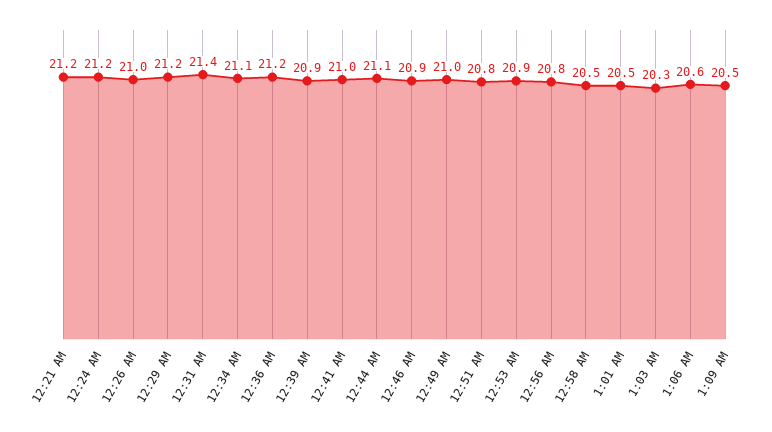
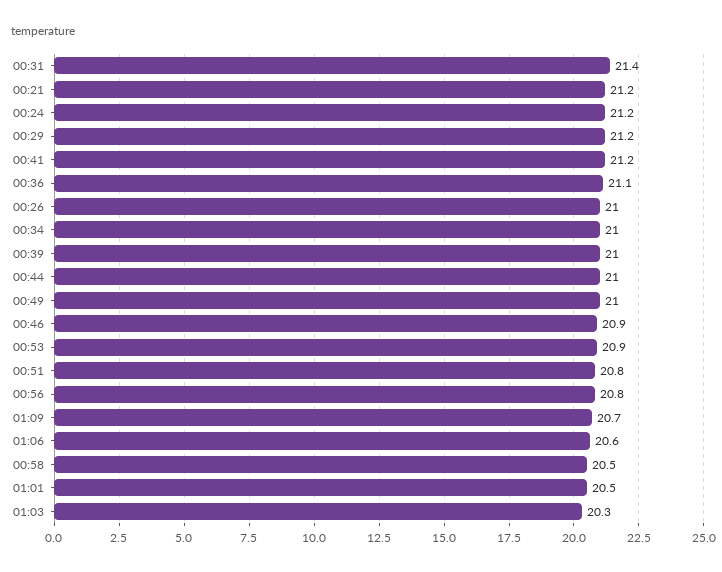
  {
    "12:21 AM": 21.2,
    "12:24 AM": 21.2,
    "12:26 AM": 21,
    "12:29 AM": 21.2,
    "12:31 AM": 21.4,
-   "12:34 AM": 21.1,
+   "12:34 AM": 21,
-   "12:36 AM": 21.2,
+   "12:36 AM": 21.1,
-   "12:39 AM": 20.9,
+   "12:39 AM": 21,
-   "12:41 AM": 21,
+   "12:41 AM": 21.2,
-   "12:44 AM": 21.1,
+   "12:44 AM": 21,
    "12:46 AM": 20.9,
    "12:49 AM": 21,
    "12:51 AM": 20.8,
    "12:53 AM": 20.9,
    "12:56 AM": 20.8,
    "12:58 AM": 20.5,
    "1:01 AM": 20.5,
    "1:03 AM": 20.3,
    "1:06 AM": 20.6,
-   "1:09 AM": 20.5
+   "1:09 AM": 20.7
  }

